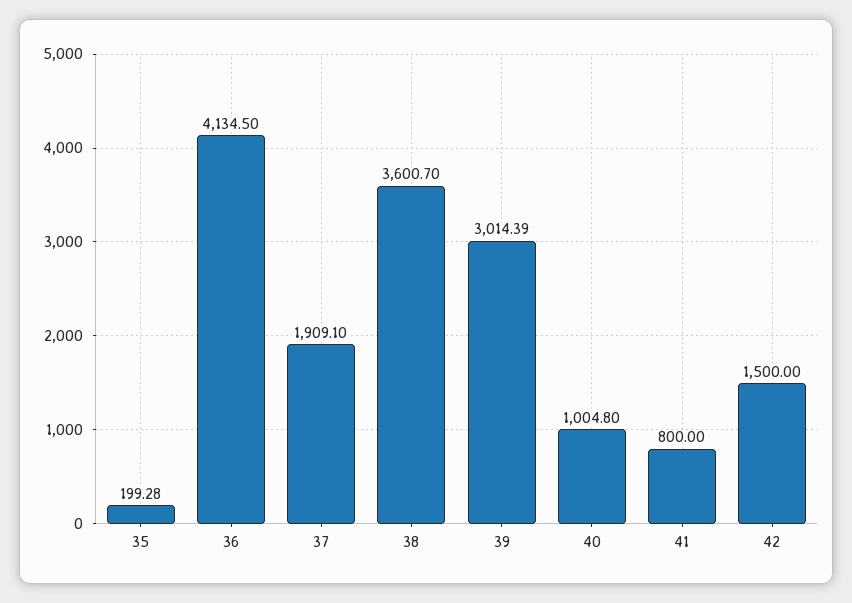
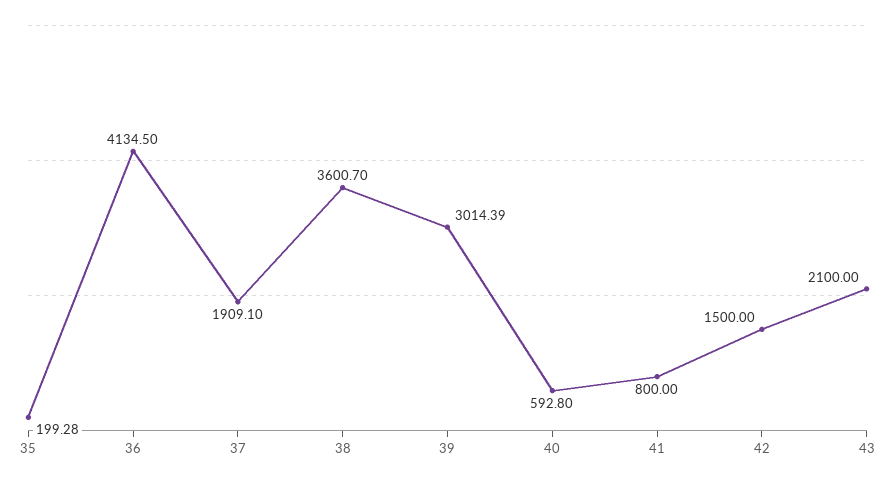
  {
    "35": 199.28,
    "36": 4134.5,
    "37": 1909.1,
    "38": 3600.7,
    "39": 3014.39,
-   "40": 1004.8,
+   "40": 592.8,
    "41": 800,
-   "42": 1500
+   "42": 1500,
+   "43": 2100
  }

